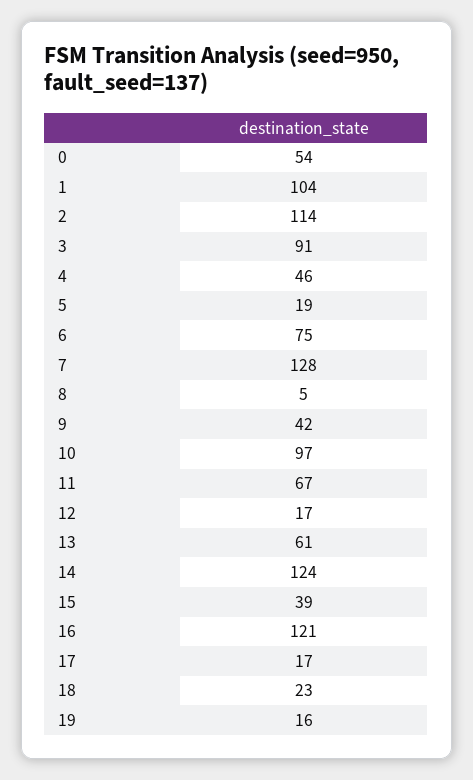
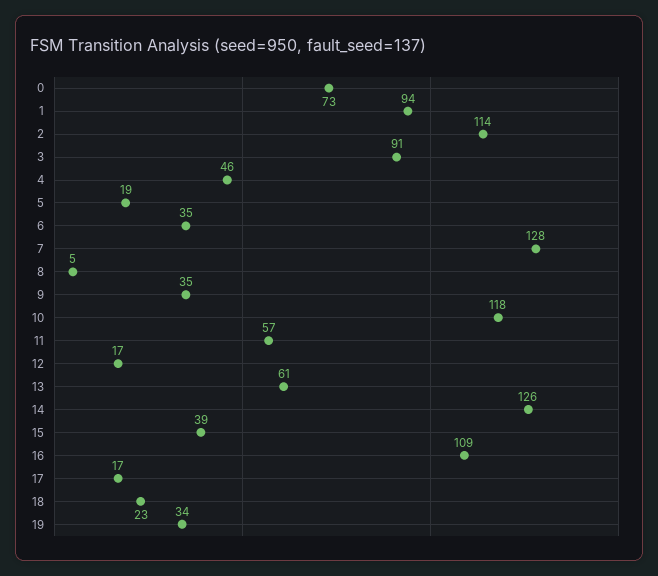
  {
-   "0": 54,
+   "0": 73,
-   "1": 104,
+   "1": 94,
    "2": 114,
    "3": 91,
    "4": 46,
    "5": 19,
-   "6": 75,
+   "6": 35,
    "7": 128,
    "8": 5,
-   "9": 42,
+   "9": 35,
-   "10": 97,
+   "10": 118,
-   "11": 67,
+   "11": 57,
    "12": 17,
    "13": 61,
-   "14": 124,
+   "14": 126,
    "15": 39,
-   "16": 121,
+   "16": 109,
    "17": 17,
    "18": 23,
-   "19": 16
+   "19": 34
  }

